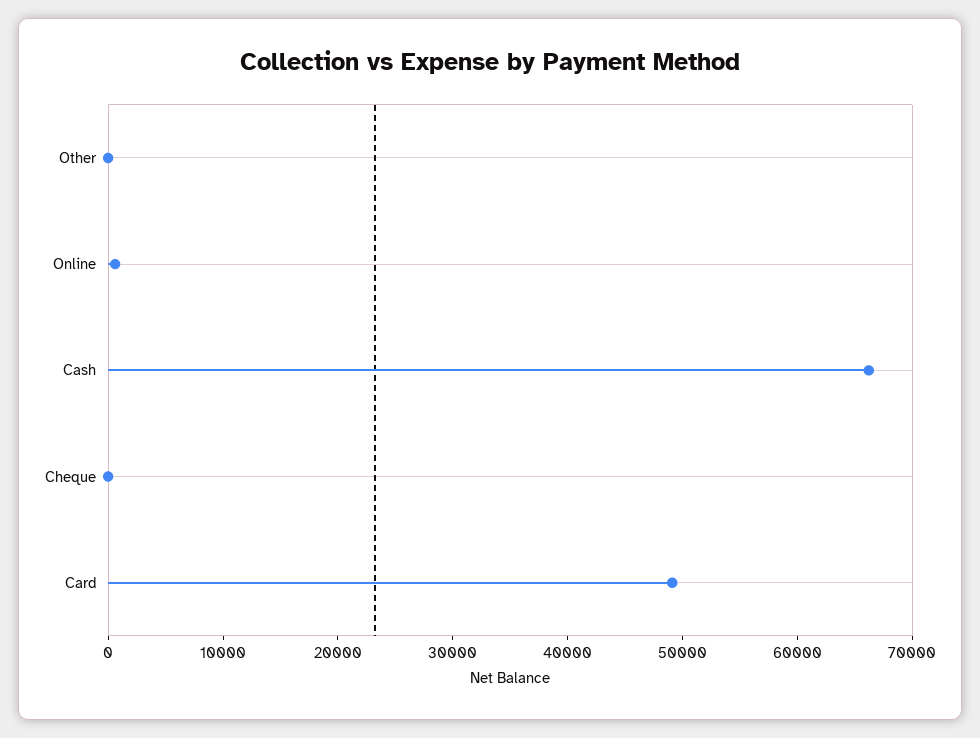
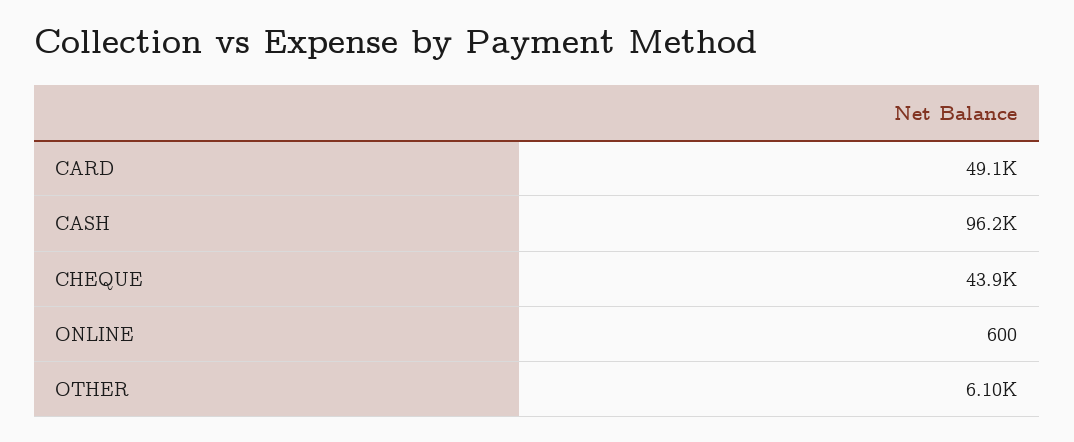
  {
-   "Other": 0,
+   "Other": 6100,
    "Online": 600,
-   "Cash": 66000,
+   "Cash": 96200,
-   "Cheque": 0,
+   "Cheque": 43900,
    "Card": 49100
  }

